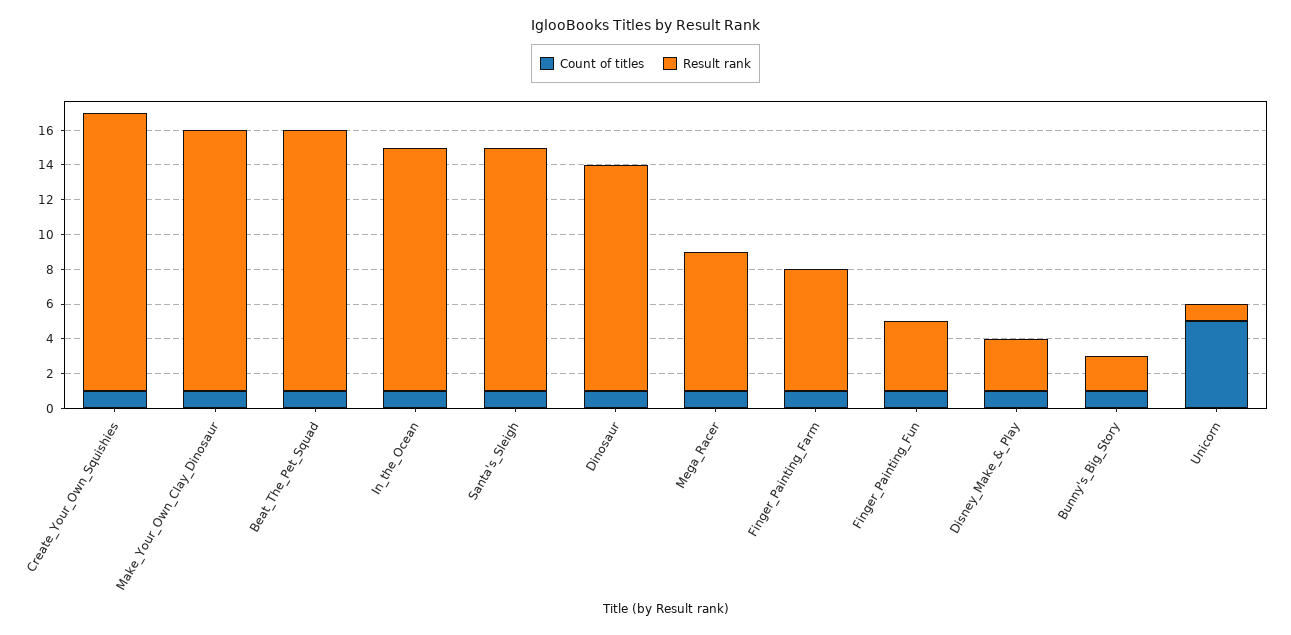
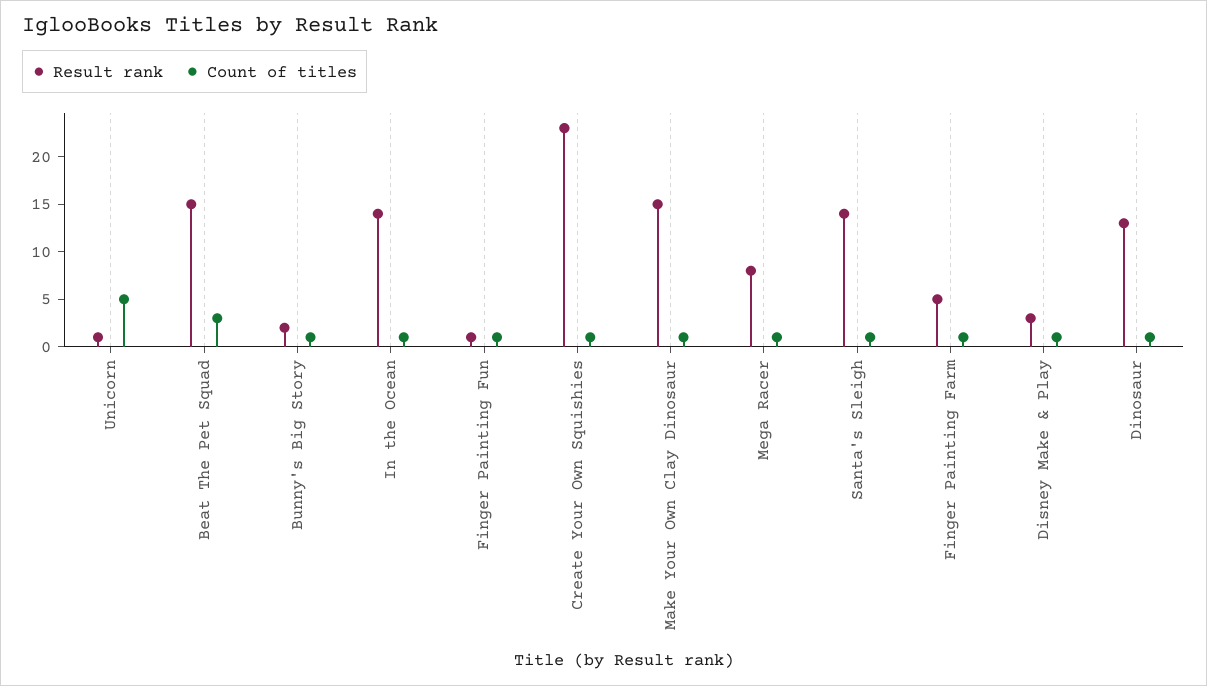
  {
    "Count of titles": {
      "Create_Your_Own_Squishies": 1,
      "Make_Your_Own_Clay_Dinosaur": 1,
-     "Beat_The_Pet_Squad": 1,
+     "Beat_The_Pet_Squad": 3,
      "In_the_Ocean": 1,
      "Santa's_Sleigh": 1,
      "Dinosaur": 1,
      "Mega_Racer": 1,
      "Finger_Painting_Farm": 1,
      "Finger_Painting_Fun": 1,
      "Disney_Make_&_Play": 1,
      "Bunny's_Big_Story": 1,
      "Unicorn": 5
    },
    "Result rank": {
-     "Create_Your_Own_Squishies": 16,
+     "Create_Your_Own_Squishies": 23,
      "Make_Your_Own_Clay_Dinosaur": 15,
      "Beat_The_Pet_Squad": 15,
      "In_the_Ocean": 14,
      "Santa's_Sleigh": 14,
      "Dinosaur": 13,
      "Mega_Racer": 8,
-     "Finger_Painting_Farm": 7,
+     "Finger_Painting_Farm": 5,
-     "Finger_Painting_Fun": 4,
+     "Finger_Painting_Fun": 1,
      "Disney_Make_&_Play": 3,
      "Bunny's_Big_Story": 2,
      "Unicorn": 1
    }
  }

